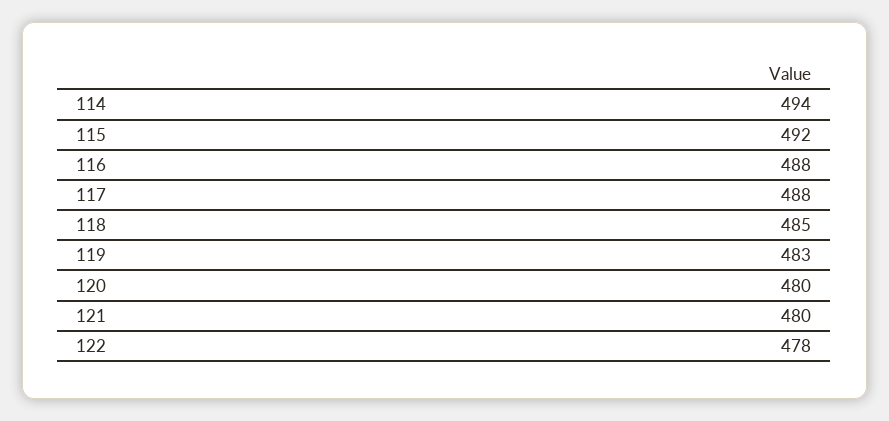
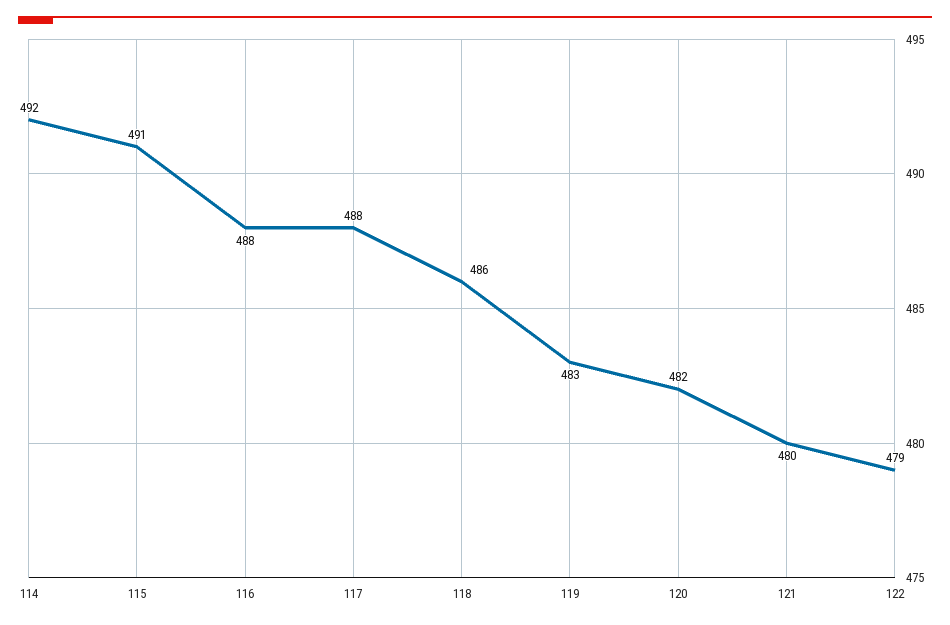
  {
-   "114": 494,
+   "114": 492,
-   "115": 492,
+   "115": 491,
    "116": 488,
    "117": 488,
-   "118": 485,
+   "118": 486,
    "119": 483,
-   "120": 480,
+   "120": 482,
    "121": 480,
-   "122": 478
+   "122": 479
  }

